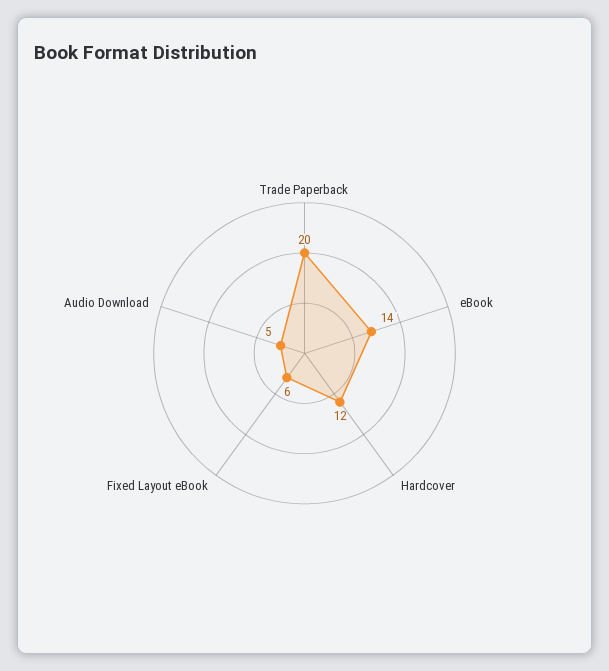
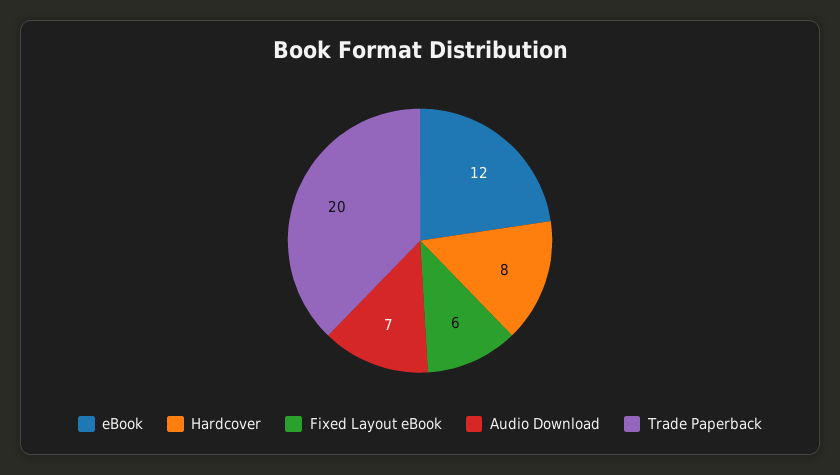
  {
    "Trade Paperback": 20,
-   "eBook": 14,
+   "eBook": 12,
-   "Hardcover": 12,
+   "Hardcover": 8,
    "Fixed Layout eBook": 6,
-   "Audio Download": 5
+   "Audio Download": 7
  }

